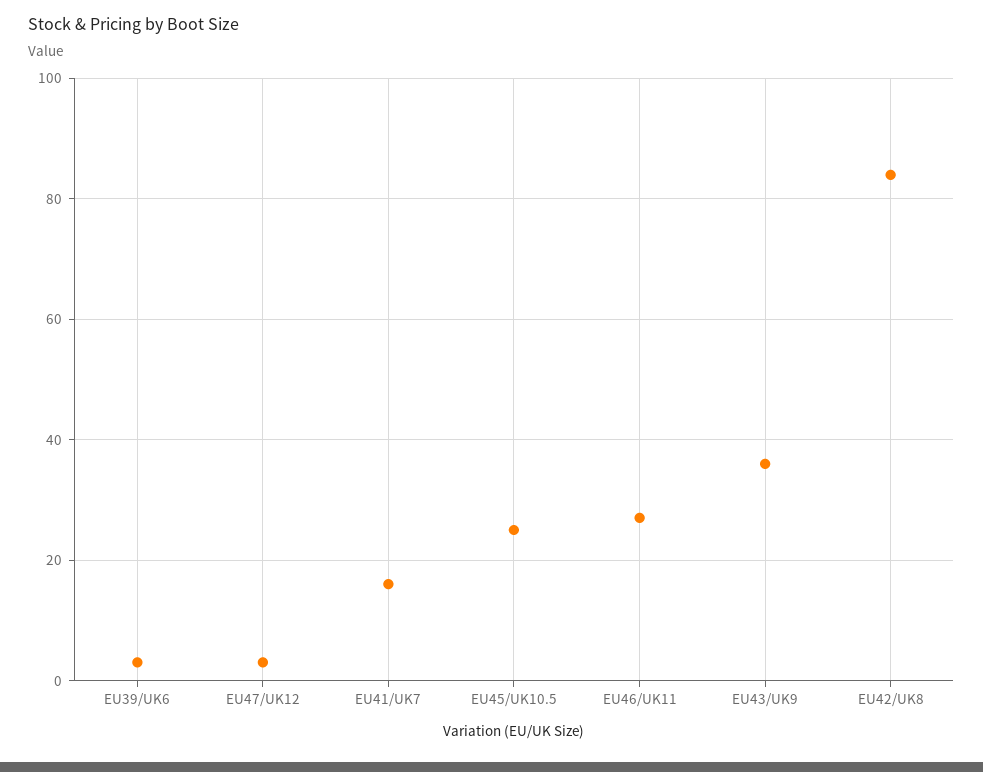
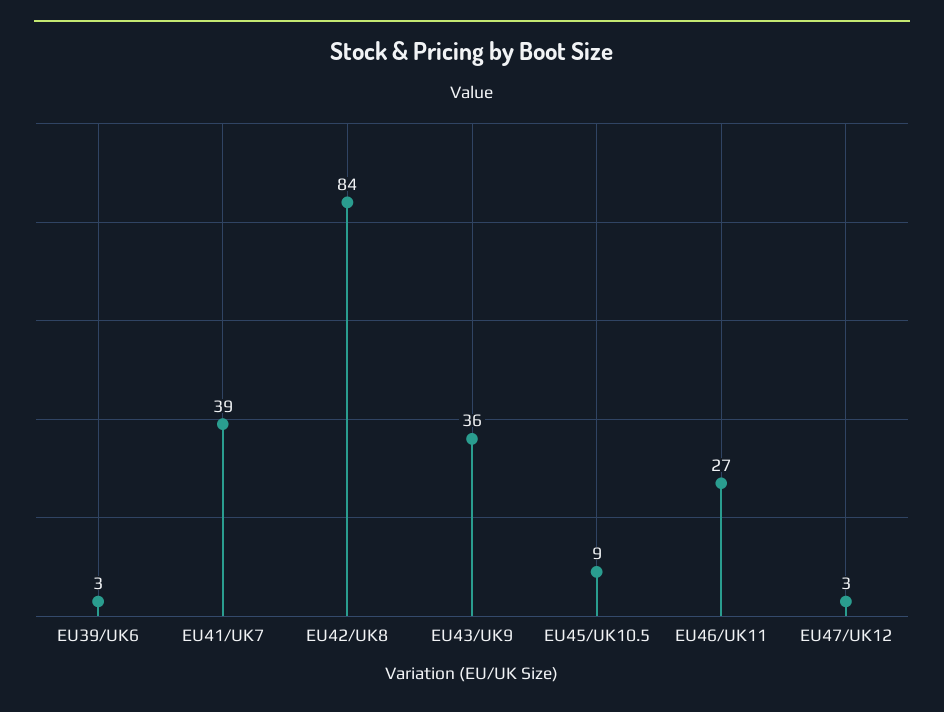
  {
    "EU39/UK6": 3,
    "EU47/UK12": 3,
-   "EU41/UK7": 15,
+   "EU41/UK7": 39,
-   "EU45/UK10.5": 25,
+   "EU45/UK10.5": 9,
    "EU46/UK11": 27,
    "EU43/UK9": 36,
    "EU42/UK8": 84
  }

